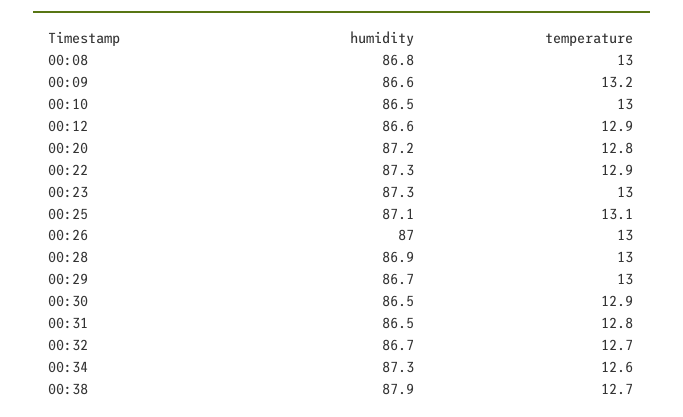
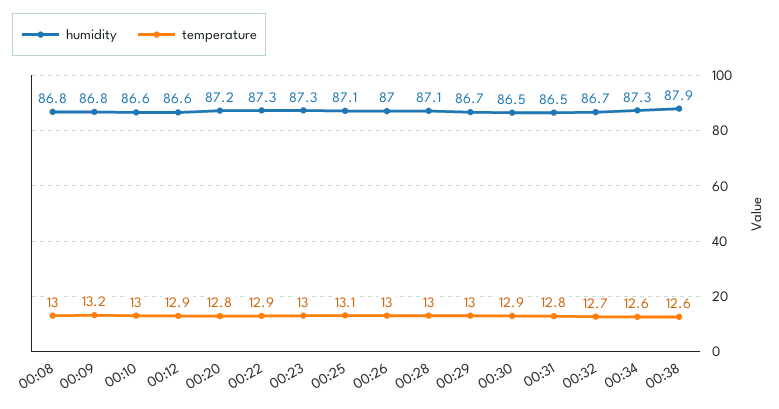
  {
    "humidity": {
      "00:08": 86.8,
-     "00:09": 86.6,
+     "00:09": 86.8,
-     "00:10": 86.5,
+     "00:10": 86.6,
      "00:12": 86.6,
      "00:20": 87.2,
      "00:22": 87.3,
      "00:23": 87.3,
      "00:25": 87.1,
      "00:26": 87,
-     "00:28": 86.9,
+     "00:28": 87.1,
      "00:29": 86.7,
      "00:30": 86.5,
      "00:31": 86.5,
      "00:32": 86.7,
      "00:34": 87.3,
      "00:38": 87.9
    },
    "temperature": {
      "00:08": 13,
      "00:09": 13.2,
      "00:10": 13,
      "00:12": 12.9,
      "00:20": 12.8,
      "00:22": 12.9,
      "00:23": 13,
      "00:25": 13.1,
      "00:26": 13,
      "00:28": 13,
      "00:29": 13,
      "00:30": 12.9,
      "00:31": 12.8,
      "00:32": 12.7,
      "00:34": 12.6,
-     "00:38": 12.7
+     "00:38": 12.6
    }
  }

